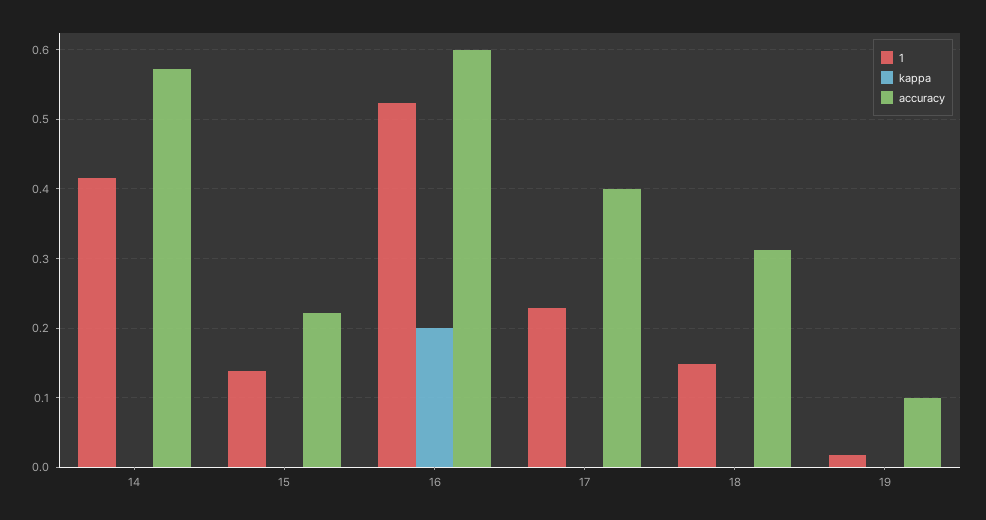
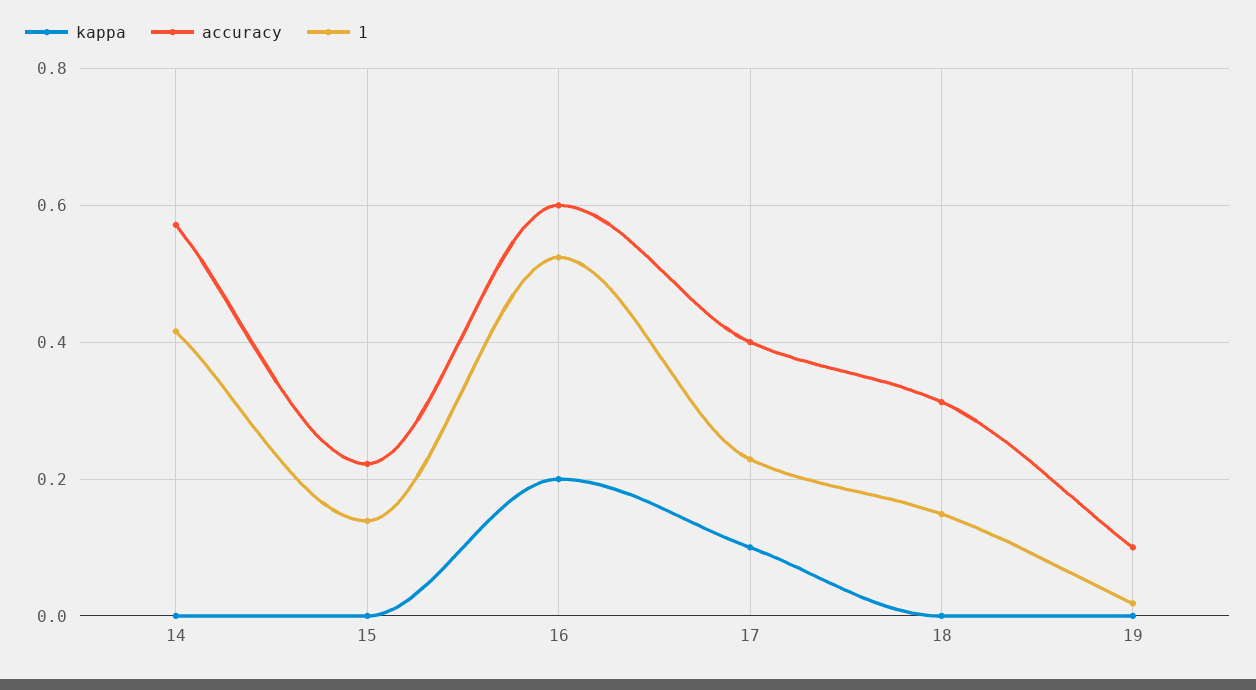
  {
    "1": {
      "14": 0.42,
      "15": 0.14,
      "16": 0.52,
      "17": 0.23,
      "18": 0.15,
      "19": 0.02
    },
    "kappa": {
      "14": 0,
      "15": 0,
      "16": 0.2,
-     "17": 0,
+     "17": 0.1,
      "18": 0,
      "19": 0
    },
    "accuracy": {
      "14": 0.57,
      "15": 0.22,
      "16": 0.6,
      "17": 0.4,
      "18": 0.31,
      "19": 0.1
    }
  }

